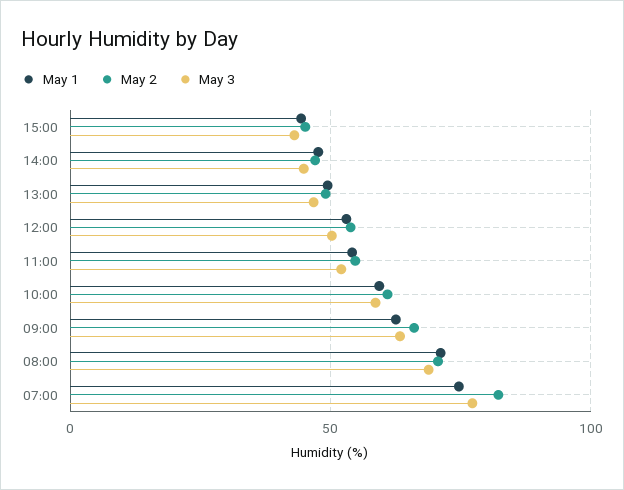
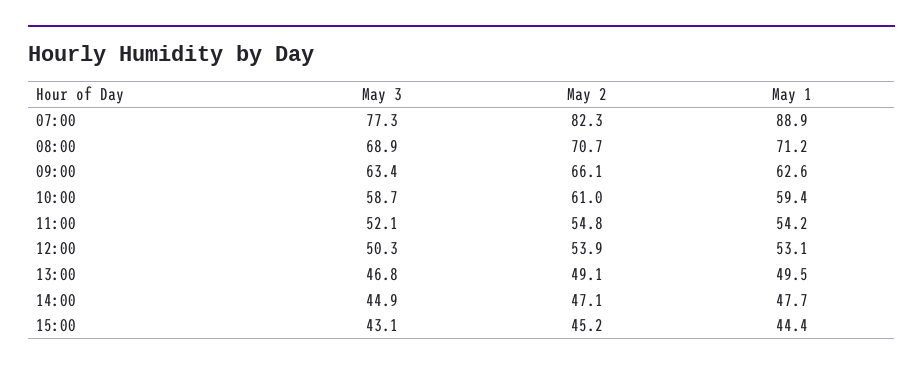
  {
    "May 1": {
      "15:00": 44.4,
      "14:00": 47.7,
      "13:00": 49.5,
      "12:00": 53.1,
      "11:00": 54.2,
      "10:00": 59.4,
      "09:00": 62.6,
      "08:00": 71.2,
-     "07:00": 75
+     "07:00": 88.9
    },
    "May 2": {
      "15:00": 45.2,
      "14:00": 47.1,
      "13:00": 49.1,
      "12:00": 53.9,
      "11:00": 54.8,
      "10:00": 61,
      "09:00": 66.1,
      "08:00": 70.7,
      "07:00": 82.3
    },
    "May 3": {
      "15:00": 43.1,
      "14:00": 44.9,
      "13:00": 46.8,
      "12:00": 50.3,
      "11:00": 52.1,
      "10:00": 58.7,
      "09:00": 63.4,
      "08:00": 68.9,
      "07:00": 77.3
    }
  }

